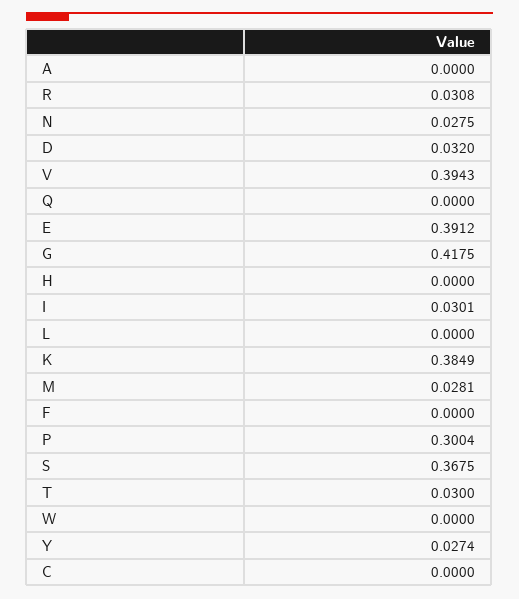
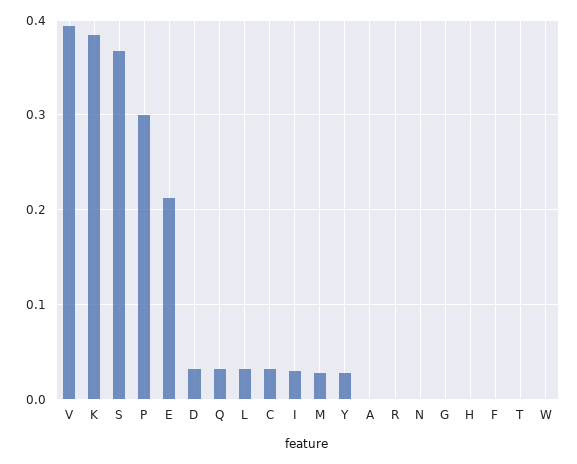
  {
    "A": 0,
-   "R": 0.0308,
+   "R": 0,
-   "N": 0.0275,
+   "N": 0,
    "D": 0.032,
    "V": 0.3943,
-   "Q": 0,
+   "Q": 0.03,
-   "E": 0.3912,
+   "E": 0.21,
-   "G": 0.4175,
+   "G": 0,
    "H": 0,
    "I": 0.0301,
-   "L": 0,
+   "L": 0.03,
    "K": 0.3849,
    "M": 0.0281,
    "F": 0,
    "P": 0.3004,
    "S": 0.3675,
-   "T": 0.03,
+   "T": 0,
    "W": 0,
    "Y": 0.0274,
-   "C": 0
+   "C": 0.03
  }

